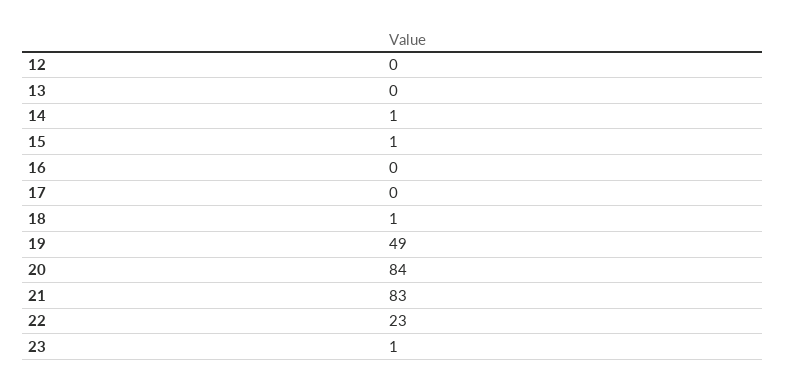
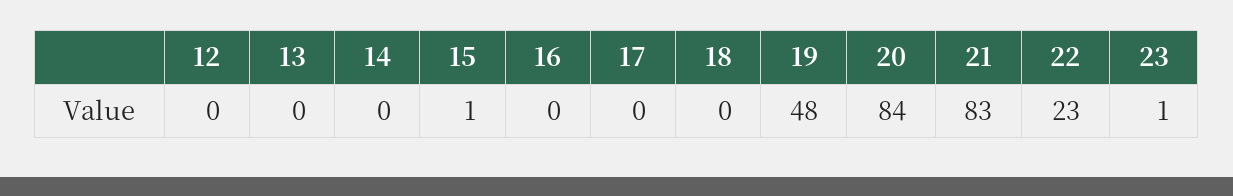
  {
    "12": 0,
    "13": 0,
-   "14": 1,
+   "14": 0,
    "15": 1,
    "16": 0,
    "17": 0,
-   "18": 1,
+   "18": 0,
-   "19": 49,
+   "19": 48,
    "20": 84,
    "21": 83,
    "22": 23,
    "23": 1
  }

